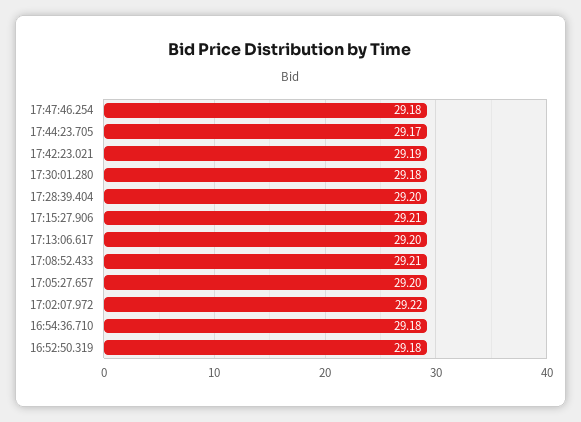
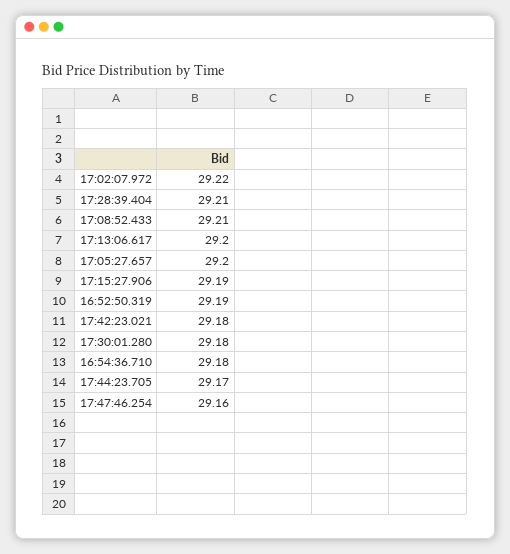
  {
-   "17:47:46.254": 29.18,
+   "17:47:46.254": 29.16,
    "17:44:23.705": 29.17,
-   "17:42:23.021": 29.19,
+   "17:42:23.021": 29.18,
    "17:30:01.280": 29.18,
-   "17:28:39.404": 29.2,
+   "17:28:39.404": 29.21,
-   "17:15:27.906": 29.21,
+   "17:15:27.906": 29.19,
    "17:13:06.617": 29.2,
    "17:08:52.433": 29.21,
    "17:05:27.657": 29.2,
    "17:02:07.972": 29.22,
    "16:54:36.710": 29.18,
-   "16:52:50.319": 29.18
+   "16:52:50.319": 29.19
  }

